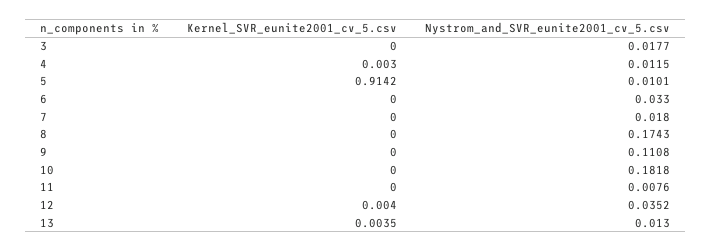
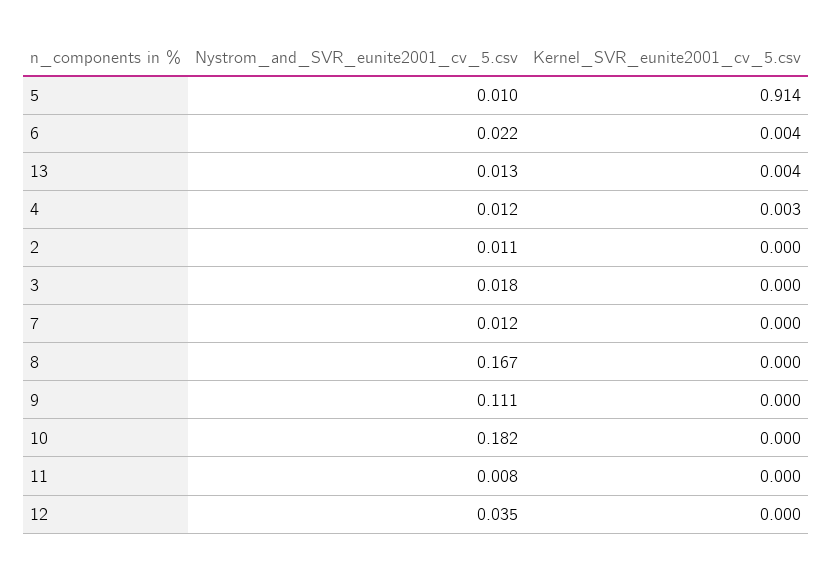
  {
    "Kernel_SVR_eunite2001_cv_5.csv": {
      "3": 0,
      "4": 0.003,
      "5": 0.9142,
-     "6": 0,
+     "6": 0.004,
      "7": 0,
      "8": 0,
      "9": 0,
      "10": 0,
      "11": 0,
-     "12": 0.004,
+     "12": 0,
-     "13": 0.0035
+     "13": 0.0035,
+     "2": 0
    },
    "Nystrom_and_SVR_eunite2001_cv_5.csv": {
      "3": 0.0177,
      "4": 0.0115,
      "5": 0.0101,
-     "6": 0.033,
+     "6": 0.022,
-     "7": 0.018,
+     "7": 0.012,
-     "8": 0.1743,
+     "8": 0.167,
      "9": 0.1108,
      "10": 0.1818,
      "11": 0.0076,
      "12": 0.0352,
-     "13": 0.013
+     "13": 0.013,
+     "2": 0.011
    }
  }

